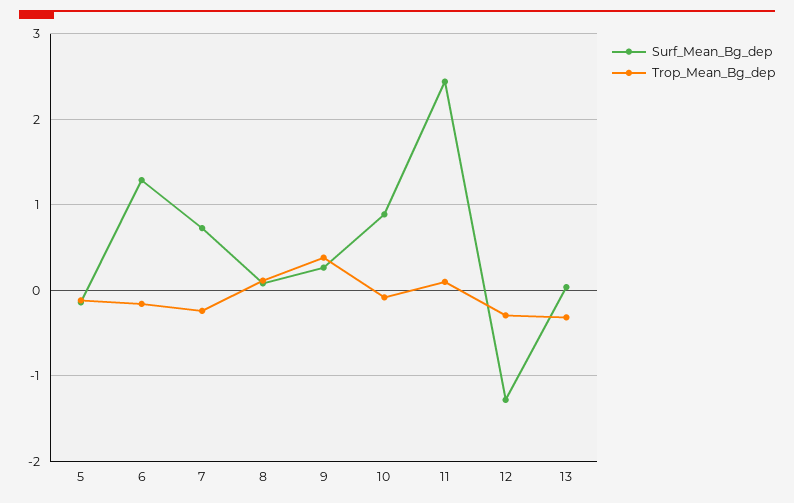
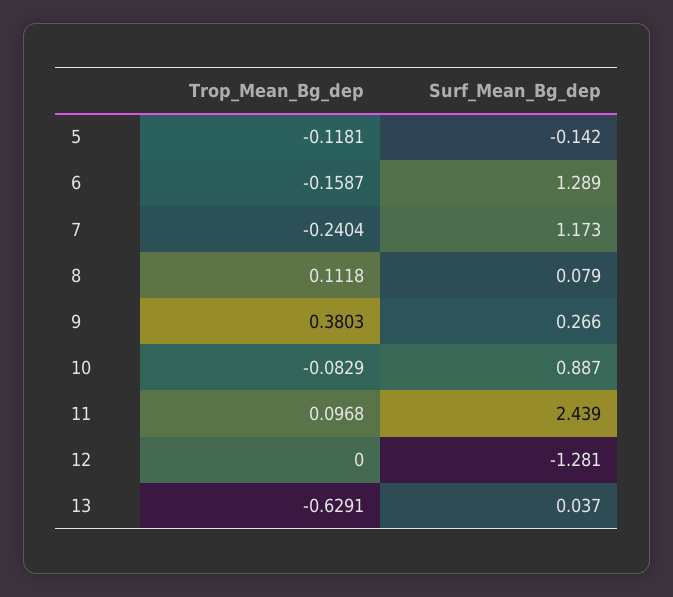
  {
    "Surf_Mean_Bg_dep": {
      "5": -0.142,
      "6": 1.289,
-     "7": 0.7,
+     "7": 1.173,
      "8": 0.079,
      "9": 0.266,
      "10": 0.887,
      "11": 2.439,
      "12": -1.281,
      "13": 0.037
    },
    "Trop_Mean_Bg_dep": {
      "5": -0.1181,
      "6": -0.1587,
      "7": -0.2404,
      "8": 0.1118,
      "9": 0.3803,
      "10": -0.0829,
      "11": 0.0968,
-     "12": -0.3,
+     "12": 0,
-     "13": -0.3
+     "13": -0.6291
    }
  }

